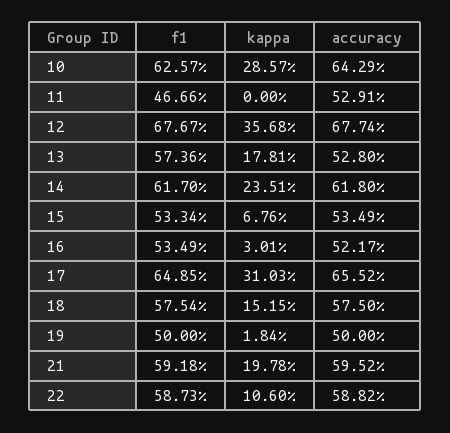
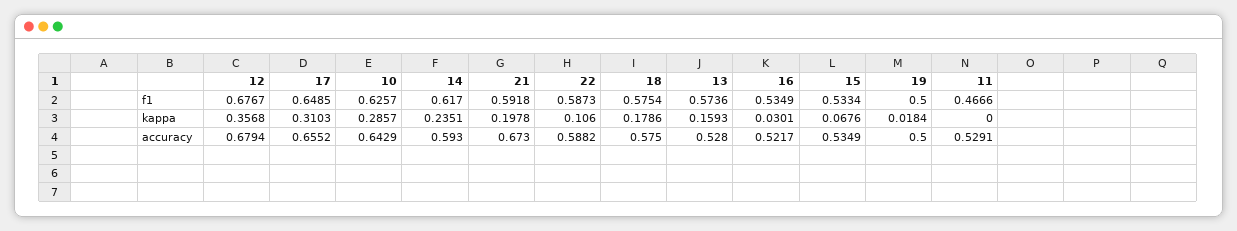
  {
    "f1": {
      "10": 0.6257,
      "11": 0.4666,
      "12": 0.6767,
      "13": 0.5736,
      "14": 0.617,
      "15": 0.5334,
      "16": 0.5349,
      "17": 0.6485,
      "18": 0.5754,
      "19": 0.5,
      "21": 0.5918,
      "22": 0.5873
    },
    "kappa": {
      "10": 0.2857,
      "11": 0,
      "12": 0.3568,
-     "13": 0.1781,
+     "13": 0.1593,
      "14": 0.2351,
      "15": 0.0676,
      "16": 0.0301,
      "17": 0.3103,
-     "18": 0.1515,
+     "18": 0.1786,
      "19": 0.0184,
      "21": 0.1978,
      "22": 0.106
    },
    "accuracy": {
      "10": 0.6429,
      "11": 0.5291,
-     "12": 0.6774,
+     "12": 0.6794,
      "13": 0.528,
-     "14": 0.618,
+     "14": 0.593,
      "15": 0.5349,
      "16": 0.5217,
      "17": 0.6552,
      "18": 0.575,
      "19": 0.5,
-     "21": 0.5952,
+     "21": 0.673,
      "22": 0.5882
    }
  }

